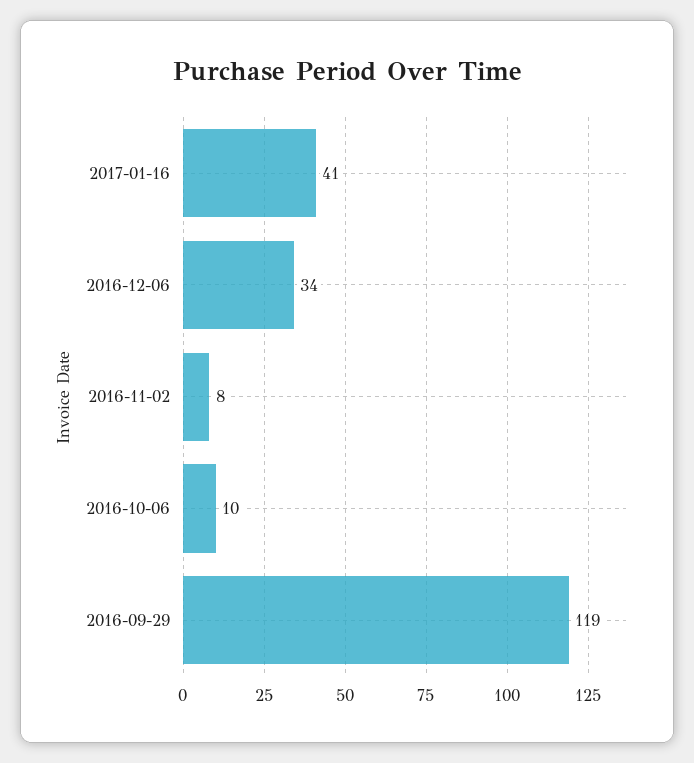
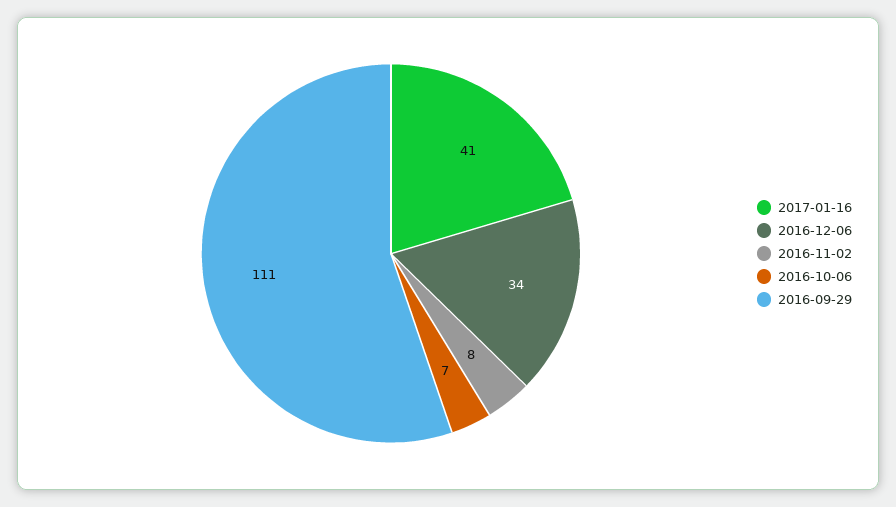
  {
    "2017-01-16": 41,
    "2016-12-06": 34,
    "2016-11-02": 8,
-   "2016-10-06": 10,
+   "2016-10-06": 7,
-   "2016-09-29": 119
+   "2016-09-29": 111
  }

